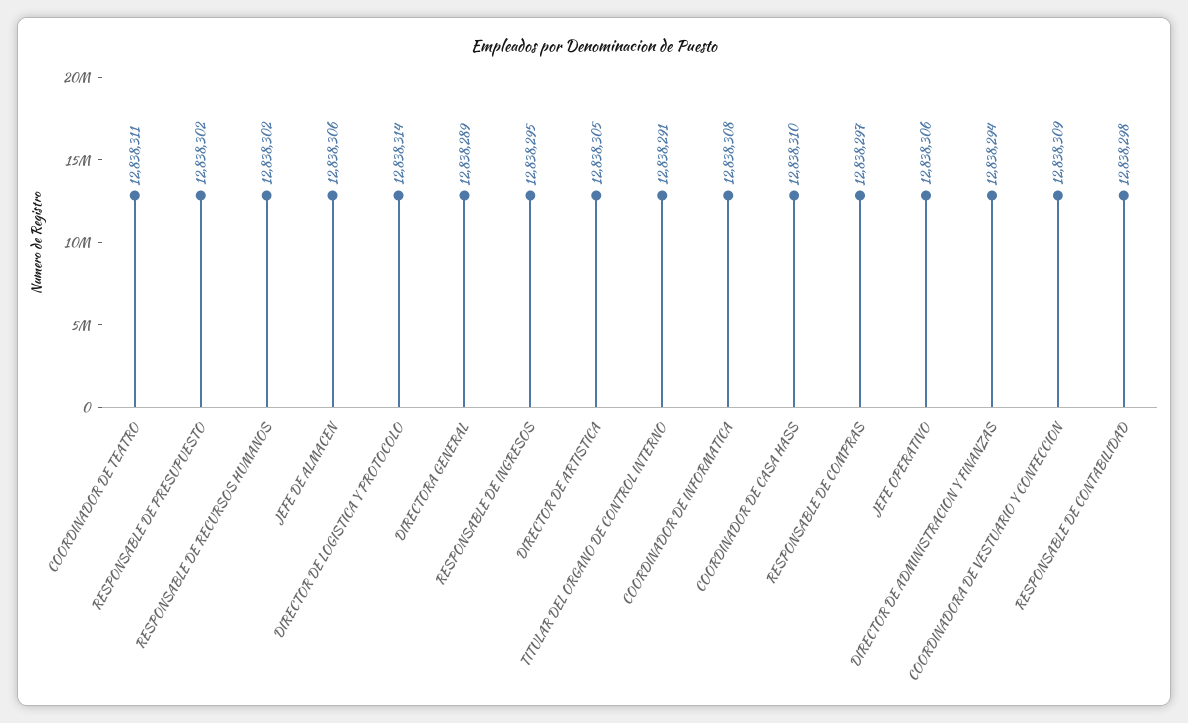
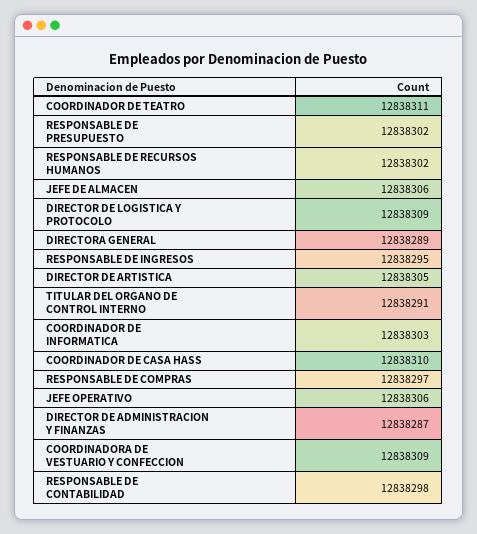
  {
    "COORDINADOR DE TEATRO": 12838311,
    "RESPONSABLE DE PRESUPUESTO": 12838302,
    "RESPONSABLE DE RECURSOS HUMANOS": 12838302,
    "JEFE DE ALMACEN": 12838306,
-   "DIRECTOR DE LOGISTICA Y PROTOCOLO": 12838314,
+   "DIRECTOR DE LOGISTICA Y PROTOCOLO": 12838309,
    "DIRECTORA GENERAL": 12838289,
    "RESPONSABLE DE INGRESOS": 12838295,
    "DIRECTOR DE ARTISTICA": 12838305,
    "TITULAR DEL ORGANO DE CONTROL INTERNO": 12838291,
-   "COORDINADOR DE INFORMATICA": 12838308,
+   "COORDINADOR DE INFORMATICA": 12838303,
    "COORDINADOR DE CASA HASS": 12838310,
    "RESPONSABLE DE COMPRAS": 12838297,
    "JEFE OPERATIVO": 12838306,
-   "DIRECTOR DE ADMINISTRACION Y FINANZAS": 12838294,
+   "DIRECTOR DE ADMINISTRACION Y FINANZAS": 12838287,
    "COORDINADORA DE VESTUARIO Y CONFECCION": 12838309,
    "RESPONSABLE DE CONTABILIDAD": 12838298
  }

